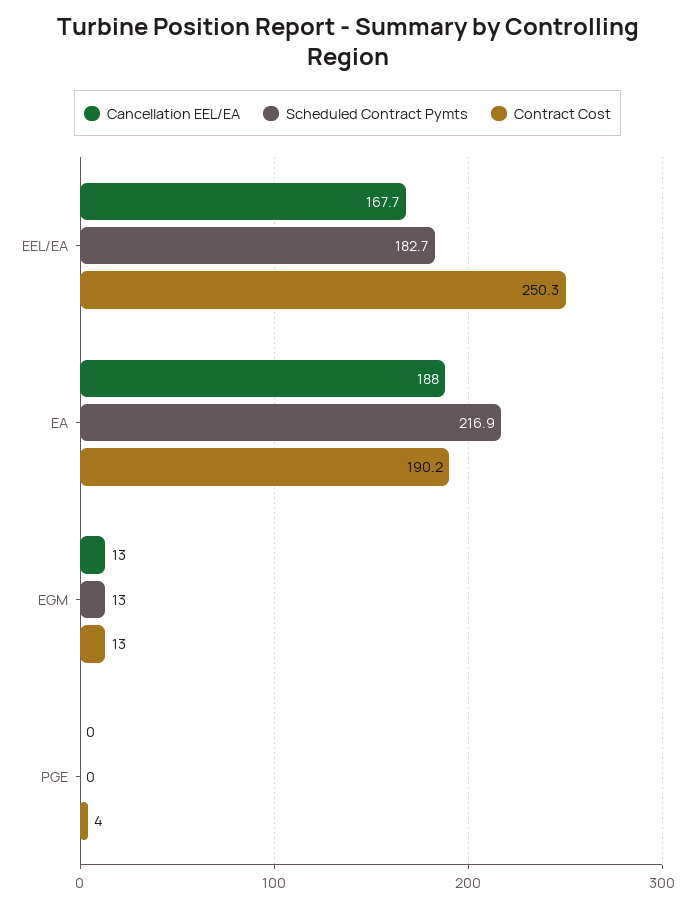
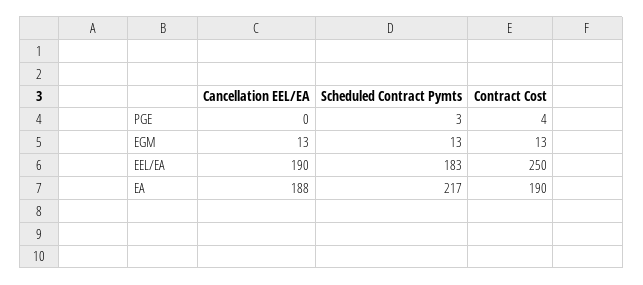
  {
    "Cancellation EEL/EA": {
-     "EEL/EA": 167.7,
+     "EEL/EA": 190,
      "EA": 188,
      "EGM": 13,
      "PGE": 0
    },
    "Scheduled Contract Pymts": {
      "EEL/EA": 182.7,
      "EA": 216.9,
      "EGM": 13,
-     "PGE": 0
+     "PGE": 3
    },
    "Contract Cost": {
      "EEL/EA": 250.3,
      "EA": 190.2,
      "EGM": 13,
      "PGE": 4
    }
  }

